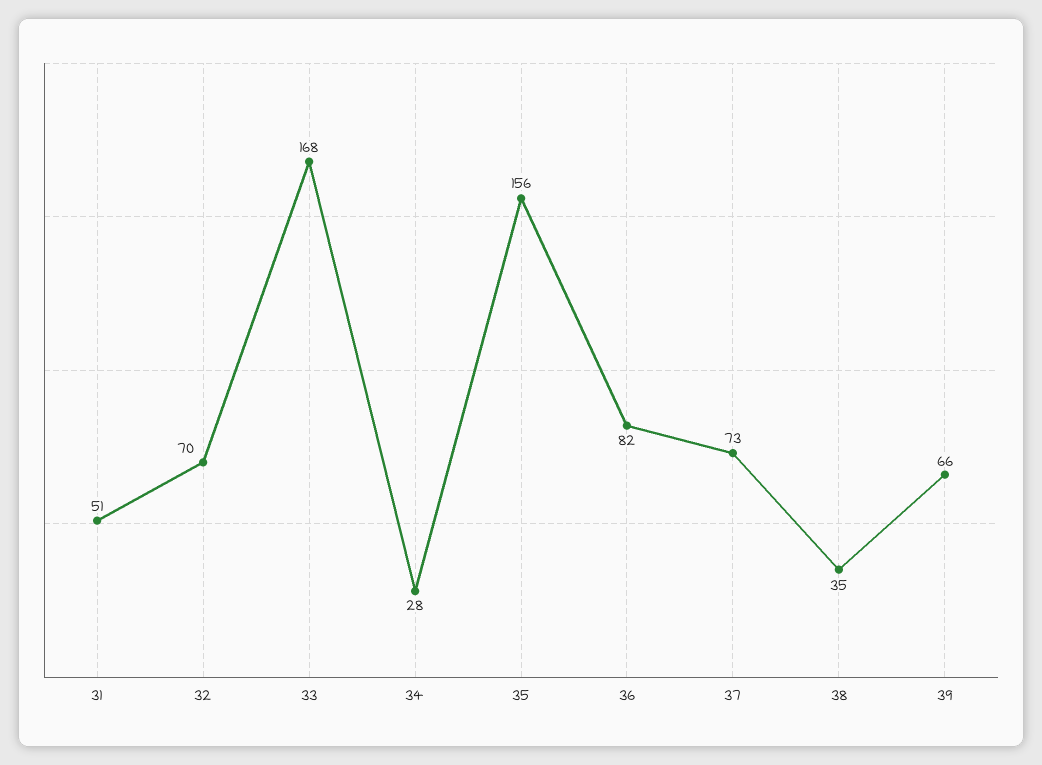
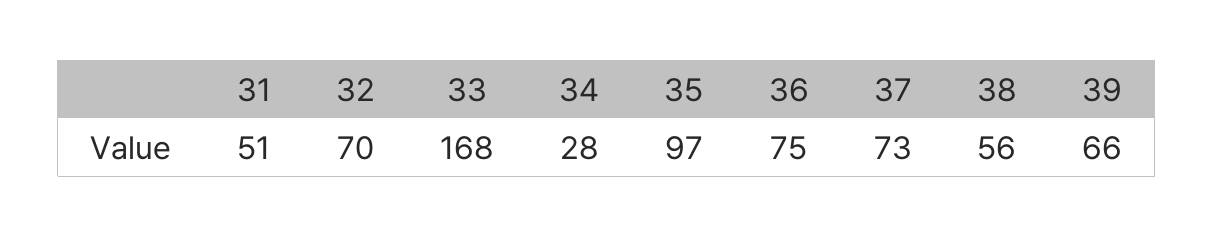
  {
    "31": 51,
    "32": 70,
    "33": 168,
    "34": 28,
-   "35": 156,
+   "35": 97,
-   "36": 82,
+   "36": 75,
    "37": 73,
-   "38": 35,
+   "38": 56,
    "39": 66
  }

